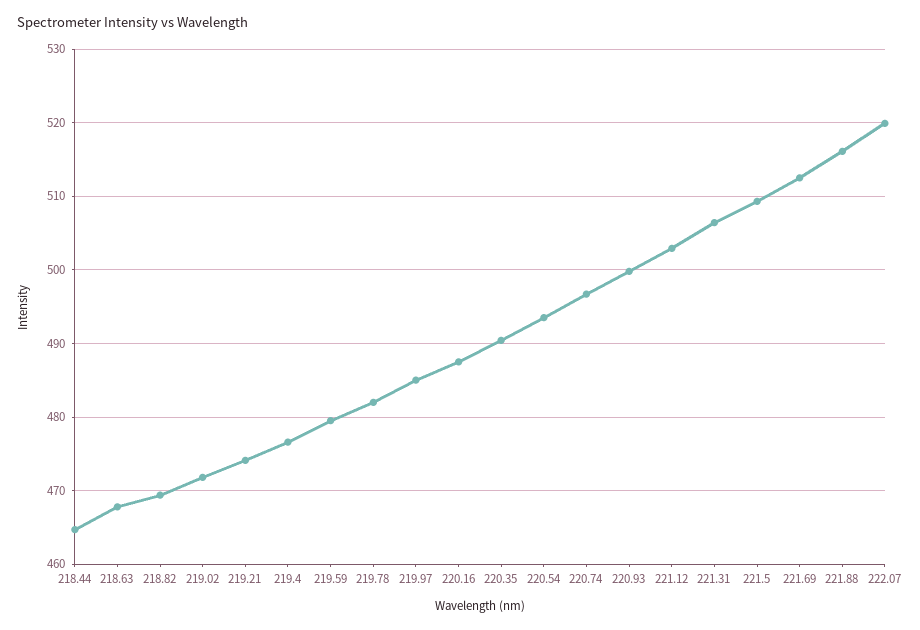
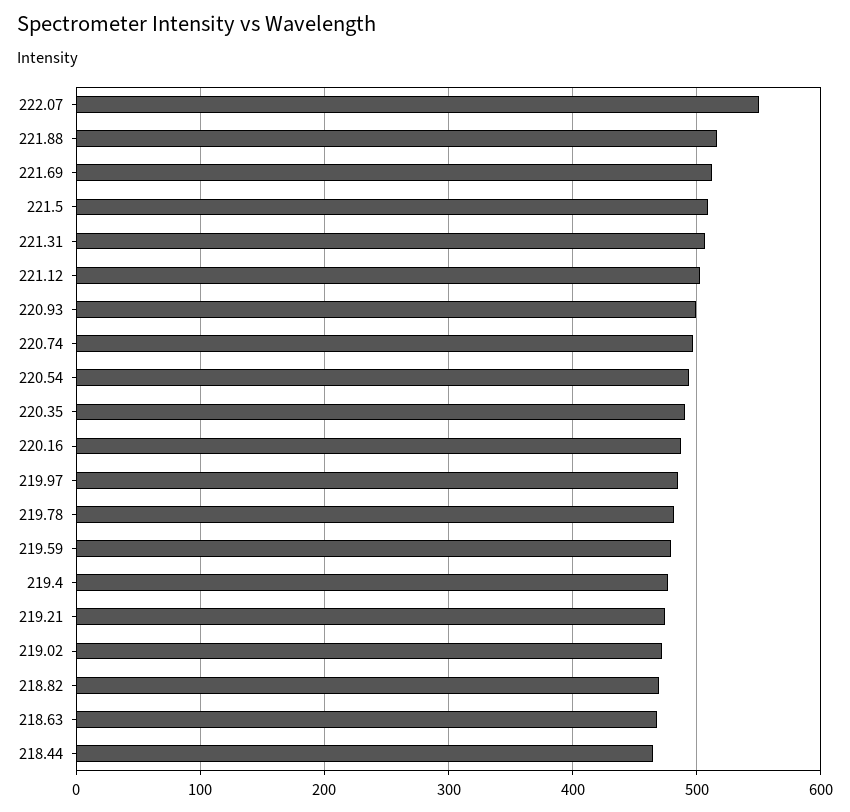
  {
    "218.44": 465,
    "218.63": 468,
    "218.82": 469,
    "219.02": 472,
    "219.21": 474,
    "219.4": 477,
    "219.59": 480,
    "219.78": 482,
    "219.97": 485,
    "220.16": 488,
    "220.35": 490,
    "220.54": 494,
    "220.74": 497,
    "220.93": 500,
    "221.12": 503,
    "221.31": 506,
    "221.5": 509,
    "221.69": 513,
    "221.88": 516,
-   "222.07": 520
+   "222.07": 550
  }

